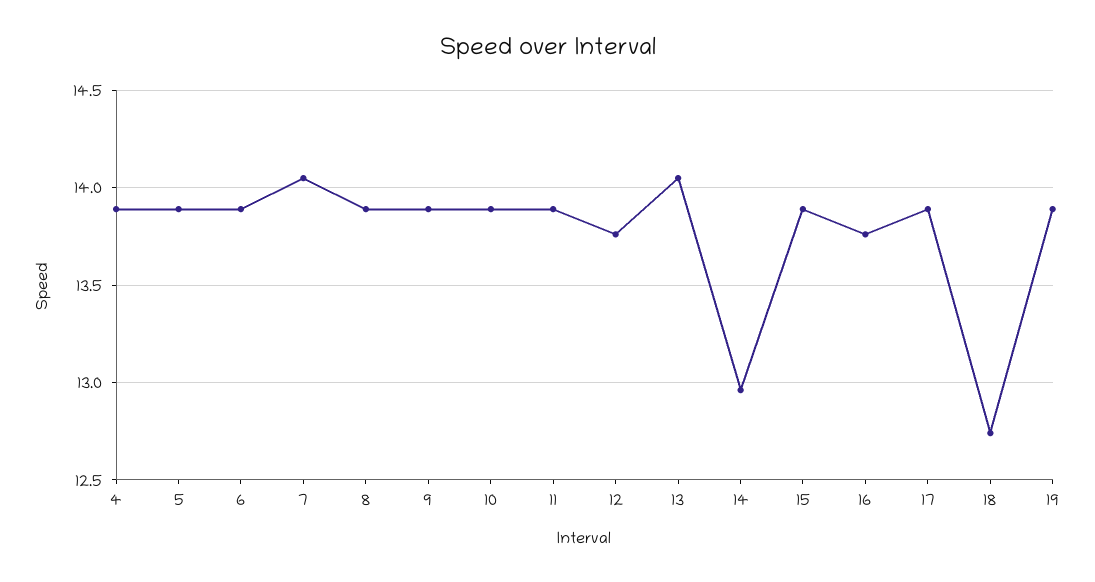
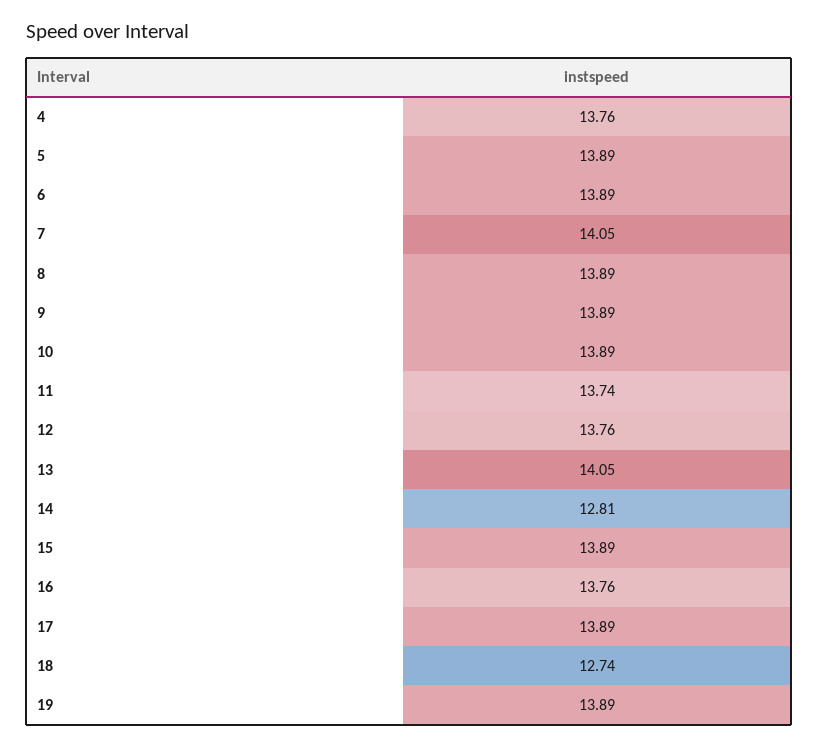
  {
-   "4": 13.9,
+   "4": 13.76,
    "5": 13.89,
    "6": 13.89,
    "7": 14.05,
    "8": 13.89,
    "9": 13.89,
    "10": 13.89,
-   "11": 13.9,
+   "11": 13.74,
    "12": 13.76,
    "13": 14.05,
-   "14": 12.95,
+   "14": 12.81,
    "15": 13.89,
    "16": 13.76,
    "17": 13.89,
    "18": 12.74,
    "19": 13.89
  }

